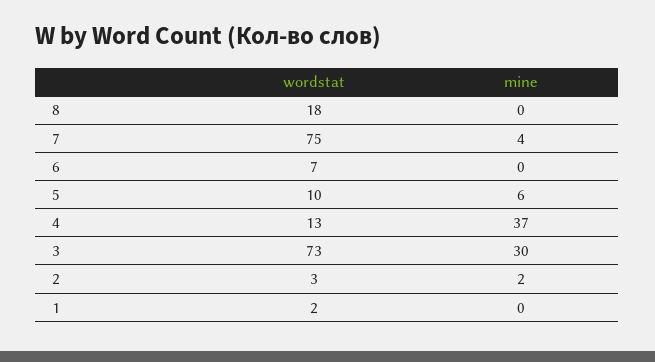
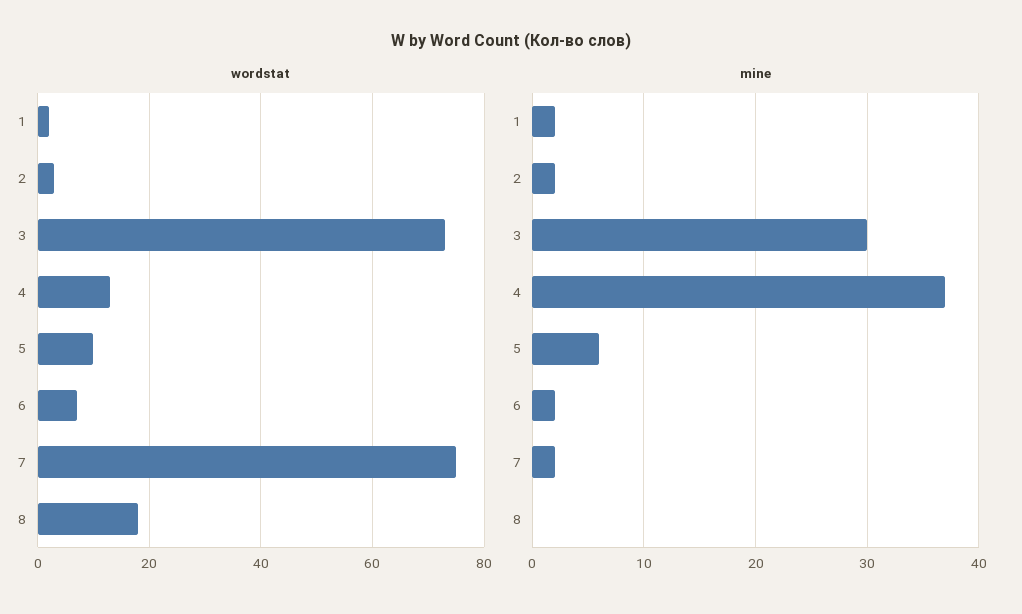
  {
    "wordstat": {
      "8": 18,
      "7": 75,
      "6": 7,
      "5": 10,
      "4": 13,
      "3": 73,
      "2": 3,
      "1": 2
    },
    "mine": {
      "8": 0,
-     "7": 4,
+     "7": 2,
-     "6": 0,
+     "6": 2,
      "5": 6,
      "4": 37,
      "3": 30,
      "2": 2,
-     "1": 0
+     "1": 2
    }
  }

